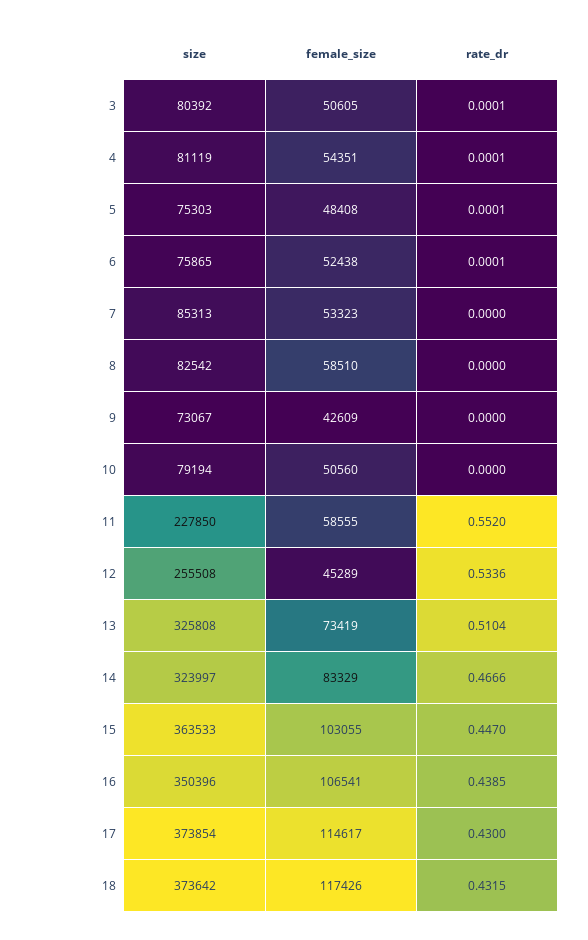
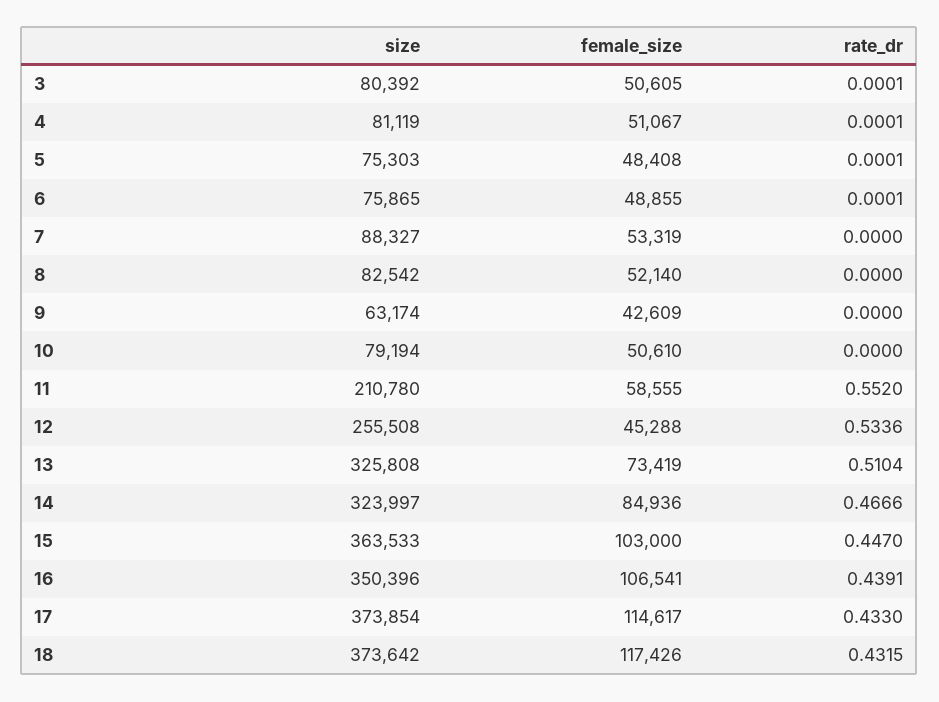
  {
    "size": {
      "3": 80392,
      "4": 81119,
      "5": 75303,
      "6": 75865,
-     "7": 85313,
+     "7": 88327,
      "8": 82542,
-     "9": 73067,
+     "9": 63174,
      "10": 79194,
-     "11": 227850,
+     "11": 210780,
      "12": 255508,
      "13": 325808,
      "14": 323997,
      "15": 363533,
      "16": 350396,
      "17": 373854,
      "18": 373642
    },
    "female_size": {
      "3": 50605,
-     "4": 54351,
+     "4": 51067,
      "5": 48408,
-     "6": 52438,
+     "6": 48855,
-     "7": 53323,
+     "7": 53319,
-     "8": 58510,
+     "8": 52140,
      "9": 42609,
-     "10": 50560,
+     "10": 50610,
      "11": 58555,
-     "12": 45289,
+     "12": 45288,
      "13": 73419,
-     "14": 83329,
+     "14": 84936,
-     "15": 103055,
+     "15": 103000,
      "16": 106541,
      "17": 114617,
      "18": 117426
    },
    "rate_dr": {
      "3": 0.0001,
      "4": 0.0001,
      "5": 0.0001,
      "6": 0.0001,
      "7": 0,
      "8": 0,
      "9": 0,
      "10": 0,
      "11": 0.552,
      "12": 0.5336,
      "13": 0.5104,
      "14": 0.4666,
      "15": 0.447,
-     "16": 0.4385,
+     "16": 0.4391,
-     "17": 0.43,
+     "17": 0.433,
      "18": 0.4315
    }
  }

